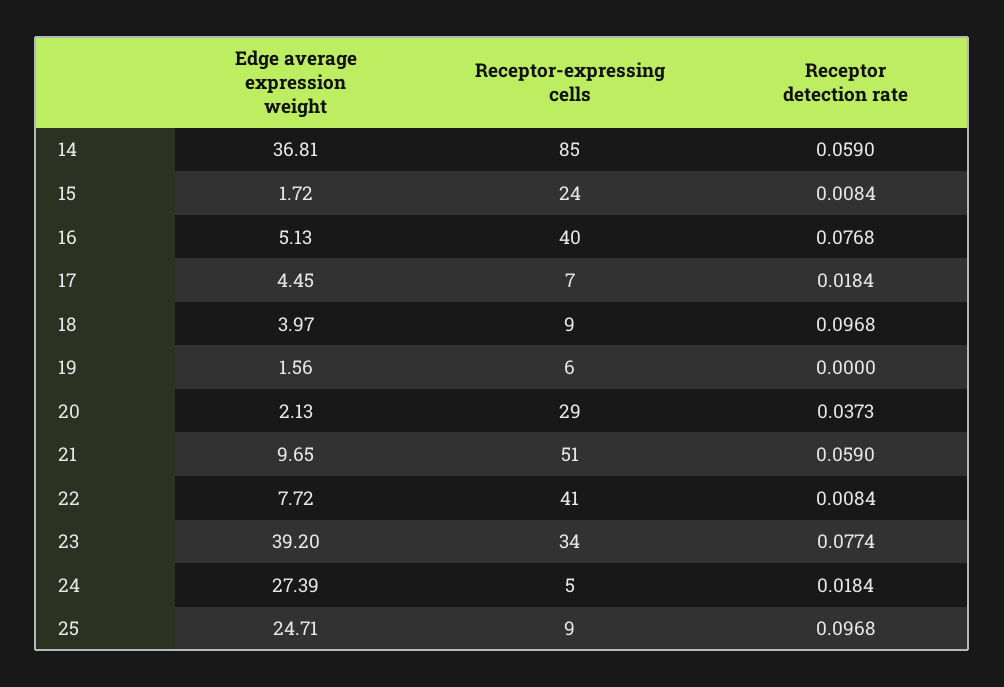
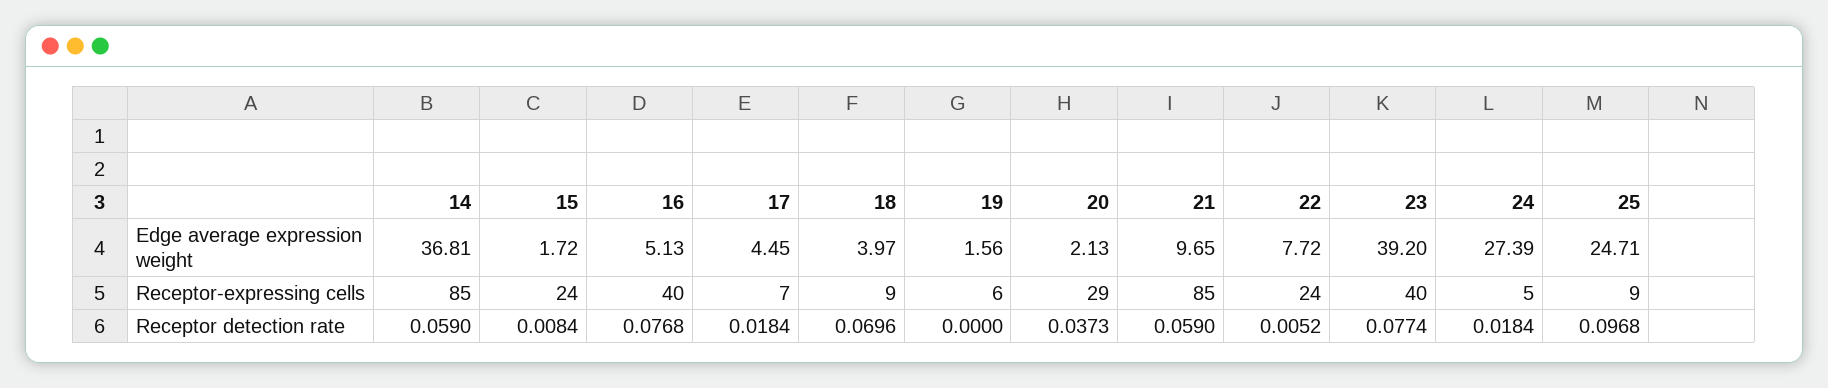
  {
    "Edge average expression weight": {
      "14": 36.81,
      "15": 1.72,
      "16": 5.13,
      "17": 4.45,
      "18": 3.97,
      "19": 1.56,
      "20": 2.13,
      "21": 9.65,
      "22": 7.72,
      "23": 39.2,
      "24": 27.39,
      "25": 24.71
    },
    "Receptor-expressing cells": {
      "14": 85,
      "15": 24,
      "16": 40,
      "17": 7,
      "18": 9,
      "19": 6,
      "20": 29,
-     "21": 51,
+     "21": 85,
-     "22": 41,
+     "22": 24,
-     "23": 34,
+     "23": 40,
      "24": 5,
      "25": 9
    },
    "Receptor detection rate": {
      "14": 0.059,
      "15": 0.0084,
      "16": 0.0768,
      "17": 0.0184,
-     "18": 0.0968,
+     "18": 0.0696,
      "19": 0,
      "20": 0.0373,
      "21": 0.059,
-     "22": 0.0084,
+     "22": 0.0052,
      "23": 0.0774,
      "24": 0.0184,
      "25": 0.0968
    }
  }

